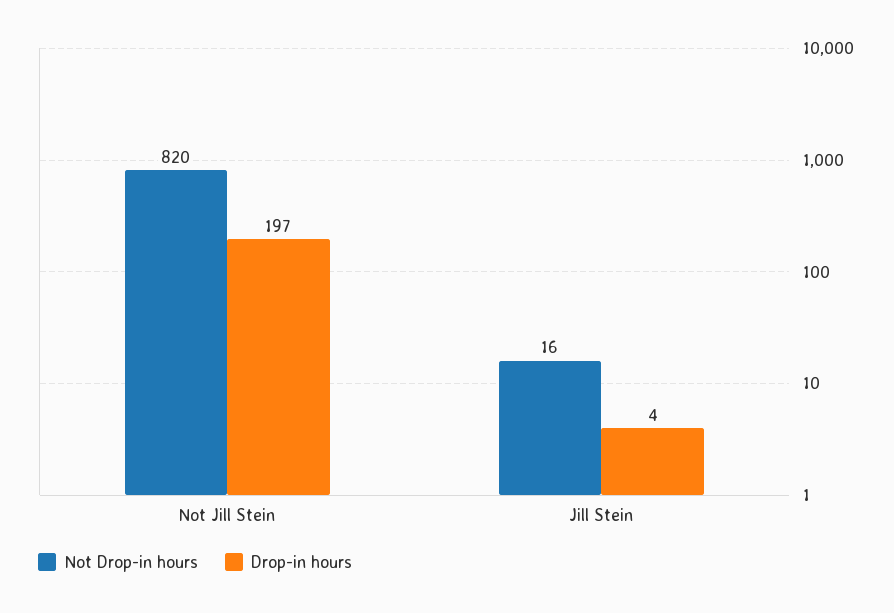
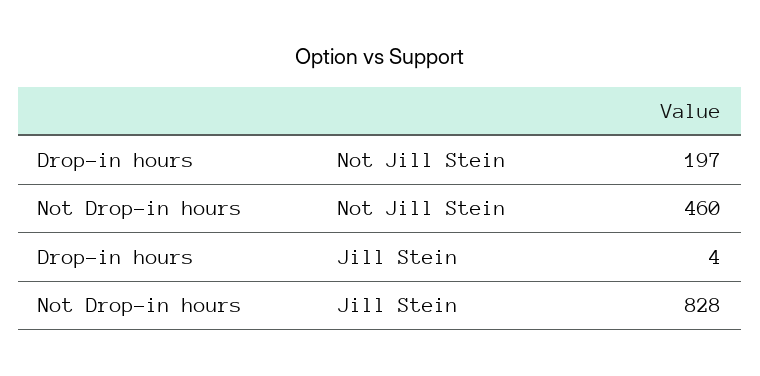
  {
    "Not Drop-in hours": {
-     "Not Jill Stein": 820,
+     "Not Jill Stein": 460,
-     "Jill Stein": 16
+     "Jill Stein": 828
    },
    "Drop-in hours": {
      "Not Jill Stein": 197,
      "Jill Stein": 4
    }
  }

